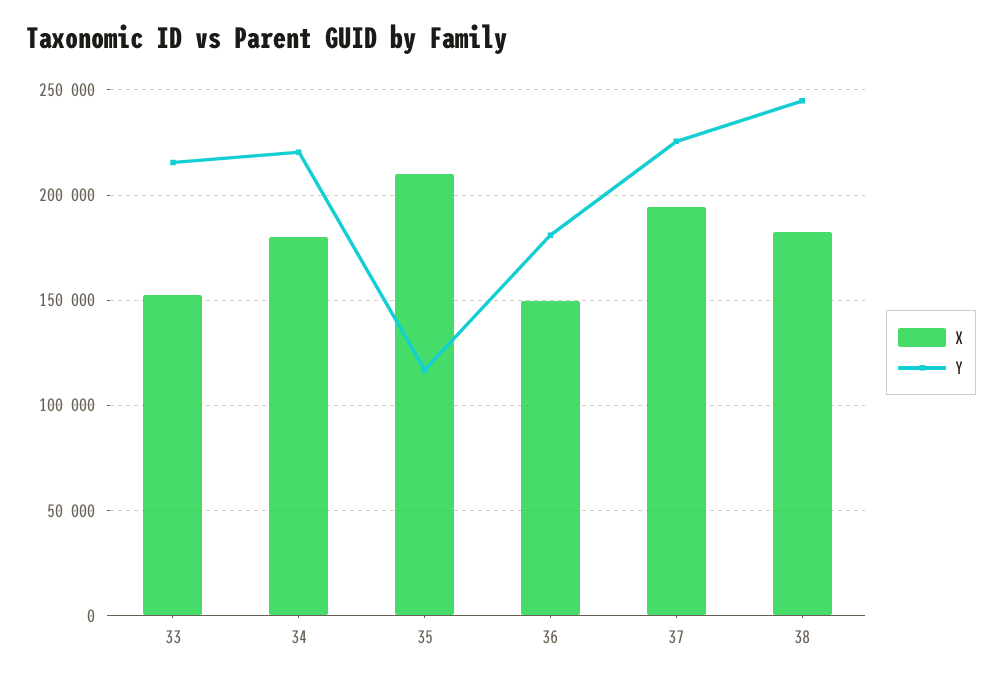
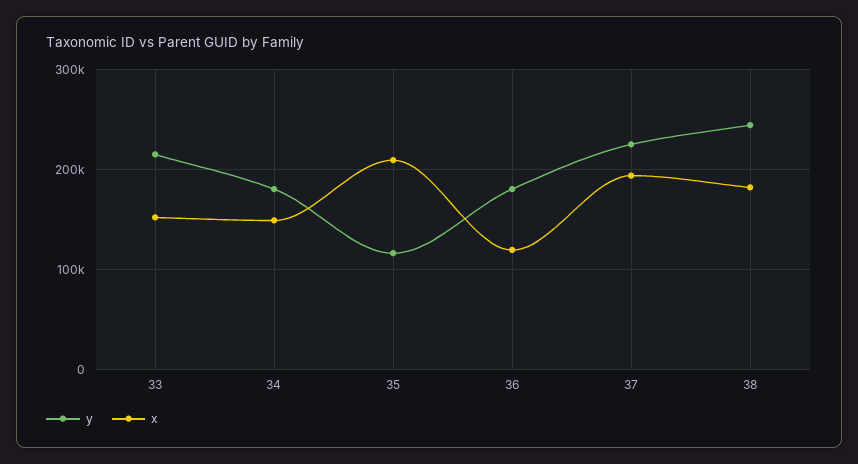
  {
    "X": {
      "33": 150000,
-     "34": 180000,
+     "34": 150000,
      "35": 210000,
-     "36": 150000,
+     "36": 120000,
      "37": 195000,
      "38": 185000
    },
    "Y": {
      "33": 215000,
-     "34": 220000,
+     "34": 180000,
      "35": 115000,
      "36": 180000,
      "37": 225000,
      "38": 245000
    }
  }

